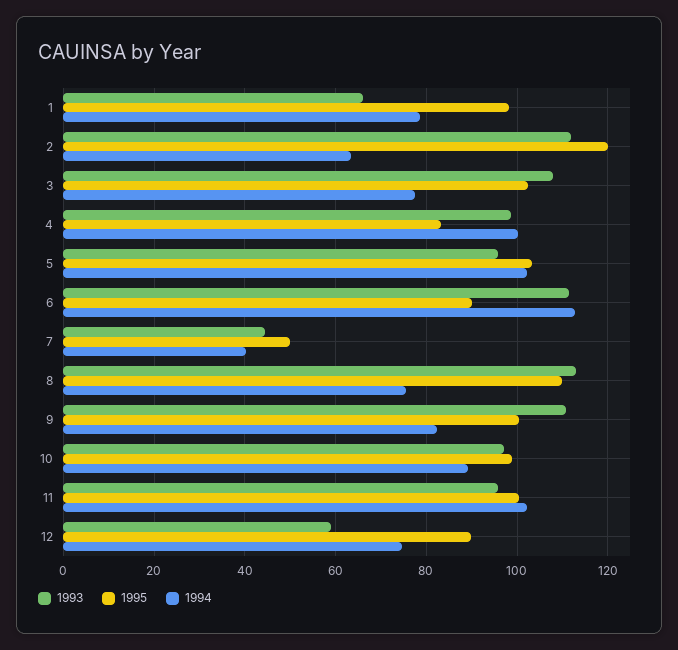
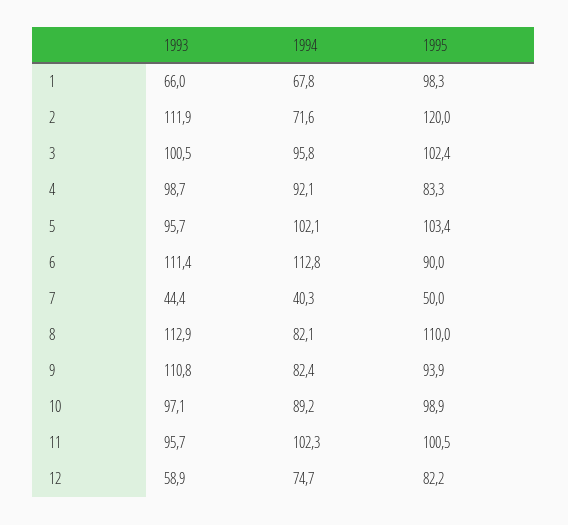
  {
    "1993": {
      "1": 66,
      "2": 111.9,
-     "3": 108,
+     "3": 100.5,
      "4": 98.7,
      "5": 95.7,
      "6": 111.4,
      "7": 44.4,
      "8": 112.9,
      "9": 110.8,
      "10": 97.1,
      "11": 95.7,
      "12": 58.9
    },
    "1995": {
      "1": 98.3,
      "2": 120,
      "3": 102.4,
      "4": 83.3,
      "5": 103.4,
      "6": 90,
      "7": 50,
      "8": 110,
-     "9": 100,
+     "9": 93.9,
      "10": 98.9,
      "11": 100.5,
-     "12": 90
+     "12": 82.2
    },
    "1994": {
-     "1": 78,
+     "1": 67.8,
-     "2": 64,
+     "2": 71.6,
-     "3": 78,
+     "3": 95.8,
-     "4": 100,
+     "4": 92.1,
      "5": 102.1,
      "6": 112.8,
      "7": 40.3,
-     "8": 76,
+     "8": 82.1,
      "9": 82.4,
      "10": 89.2,
      "11": 102.3,
      "12": 74.7
    }
  }

